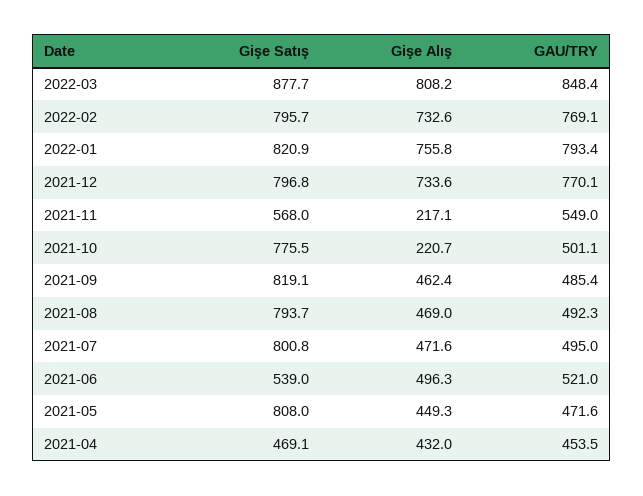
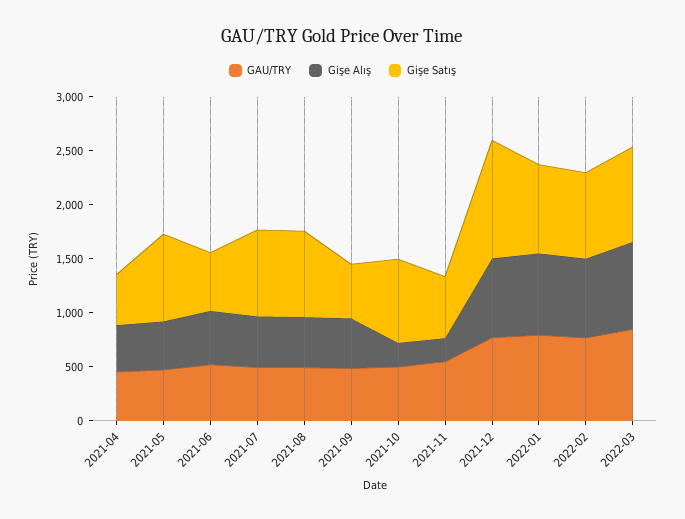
  {
    "Gişe Satış": {
      "2022-03": 877.7,
      "2022-02": 795.7,
      "2022-01": 820.9,
-     "2021-12": 796.8,
+     "2021-12": 1100,
      "2021-11": 568,
      "2021-10": 775.5,
-     "2021-09": 819.1,
+     "2021-09": 500,
      "2021-08": 793.7,
      "2021-07": 800.8,
      "2021-06": 539,
      "2021-05": 808,
      "2021-04": 469.1
    },
    "Gişe Alış": {
      "2022-03": 808.2,
      "2022-02": 732.6,
      "2022-01": 755.8,
      "2021-12": 733.6,
      "2021-11": 217.1,
      "2021-10": 220.7,
      "2021-09": 462.4,
      "2021-08": 469,
      "2021-07": 471.6,
      "2021-06": 496.3,
      "2021-05": 449.3,
      "2021-04": 432
    },
    "GAU/TRY": {
      "2022-03": 848.4,
      "2022-02": 769.1,
      "2022-01": 793.4,
      "2021-12": 770.1,
      "2021-11": 549,
      "2021-10": 501.1,
      "2021-09": 485.4,
      "2021-08": 492.3,
      "2021-07": 495,
      "2021-06": 521,
      "2021-05": 471.6,
      "2021-04": 453.5
    }
  }

